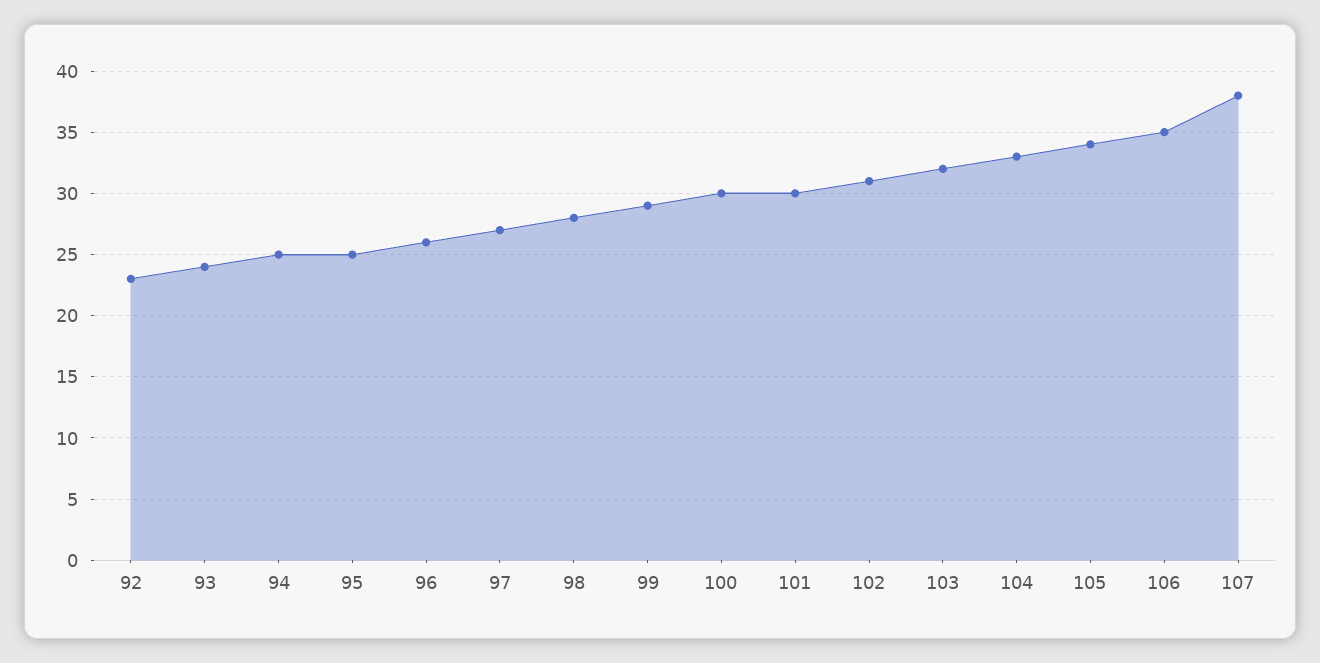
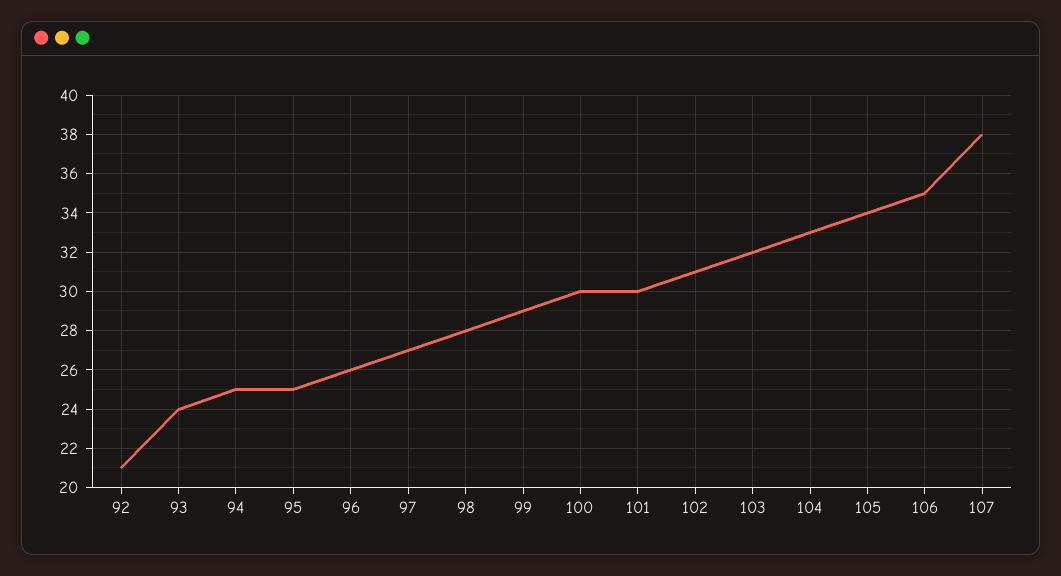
  {
-   "92": 23,
+   "92": 21,
    "93": 24,
    "94": 25,
    "95": 25,
    "96": 26,
    "97": 27,
    "98": 28,
    "99": 29,
    "100": 30,
    "101": 30,
    "102": 31,
    "103": 32,
    "104": 33,
    "105": 34,
    "106": 35,
    "107": 38
  }

